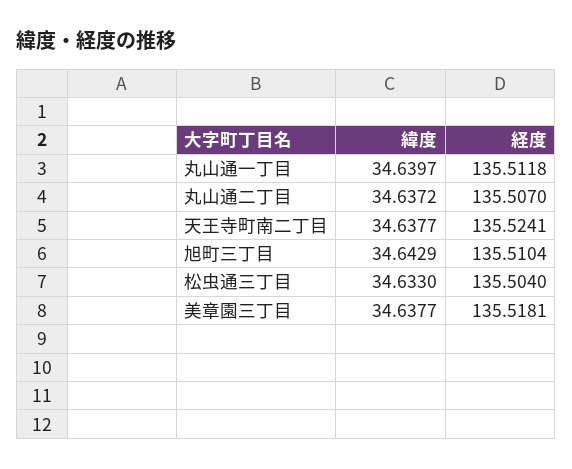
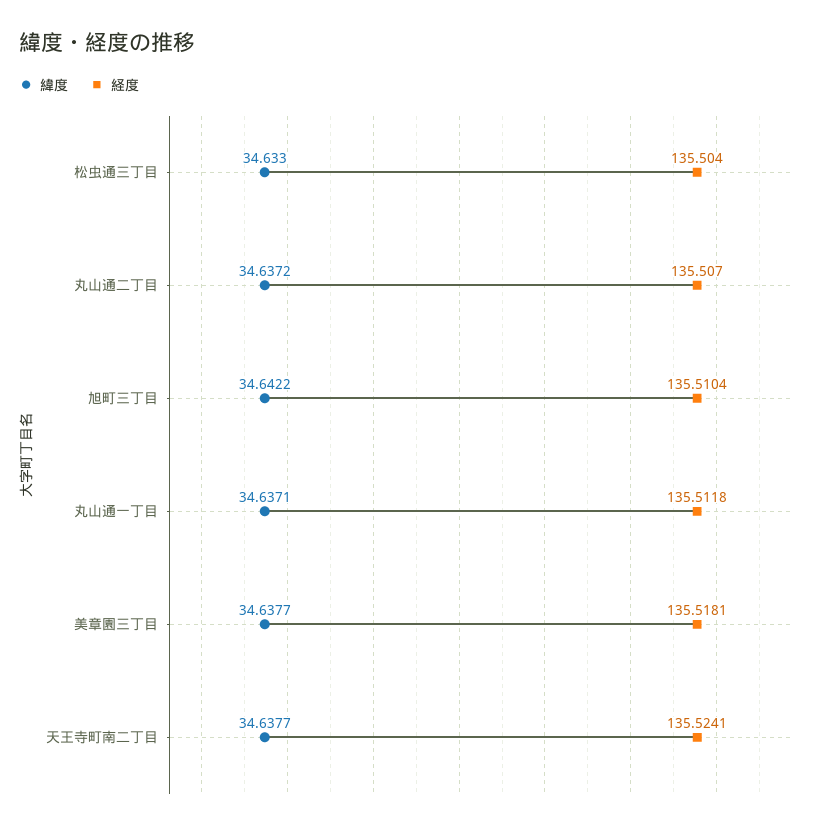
  {
    "緯度": {
-     "丸山通一丁目": 34.6397,
+     "丸山通一丁目": 34.6371,
      "丸山通二丁目": 34.6372,
      "天王寺町南二丁目": 34.6377,
-     "旭町三丁目": 34.6429,
+     "旭町三丁目": 34.6422,
      "松虫通三丁目": 34.633,
      "美章園三丁目": 34.6377
    },
    "経度": {
      "丸山通一丁目": 135.5118,
      "丸山通二丁目": 135.507,
      "天王寺町南二丁目": 135.5241,
      "旭町三丁目": 135.5104,
      "松虫通三丁目": 135.504,
      "美章園三丁目": 135.5181
    }
  }

